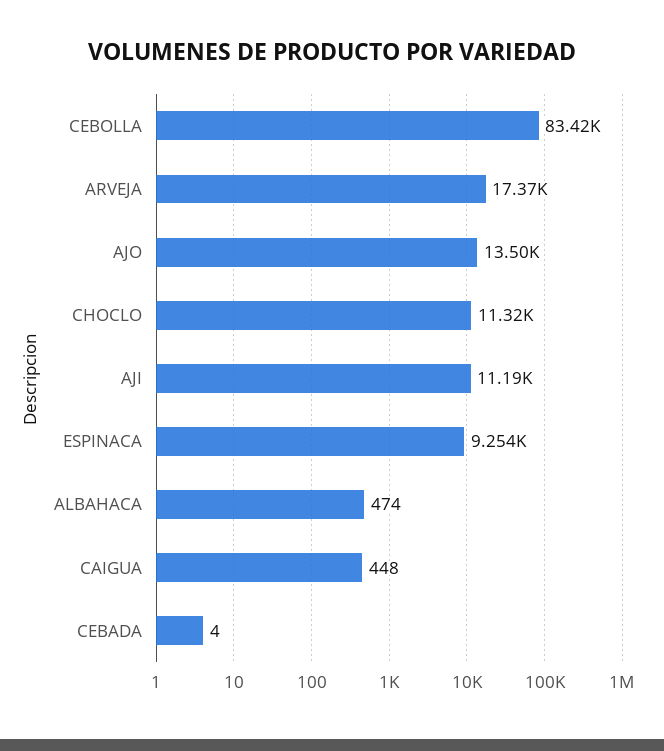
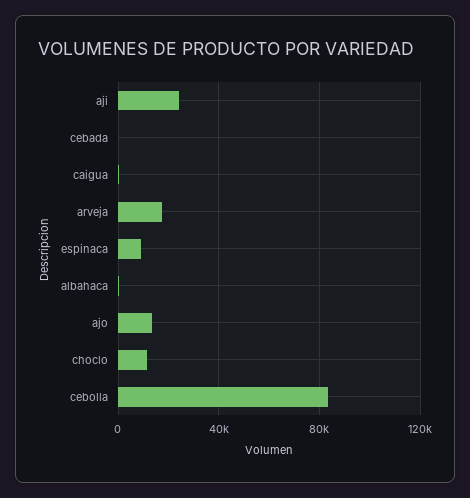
  {
    "CEBOLLA": 83420,
    "ARVEJA": 17370,
    "AJO": 13500,
    "CHOCLO": 11320,
-   "AJI": 11190,
+   "AJI": 25000,
    "ESPINACA": 9254,
    "ALBAHACA": 474,
    "CAIGUA": 448,
    "CEBADA": 4
  }

